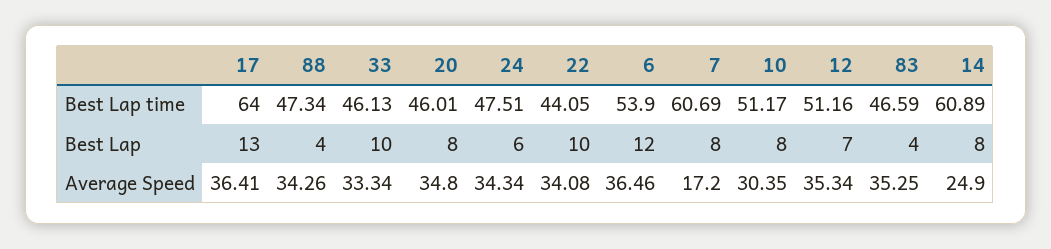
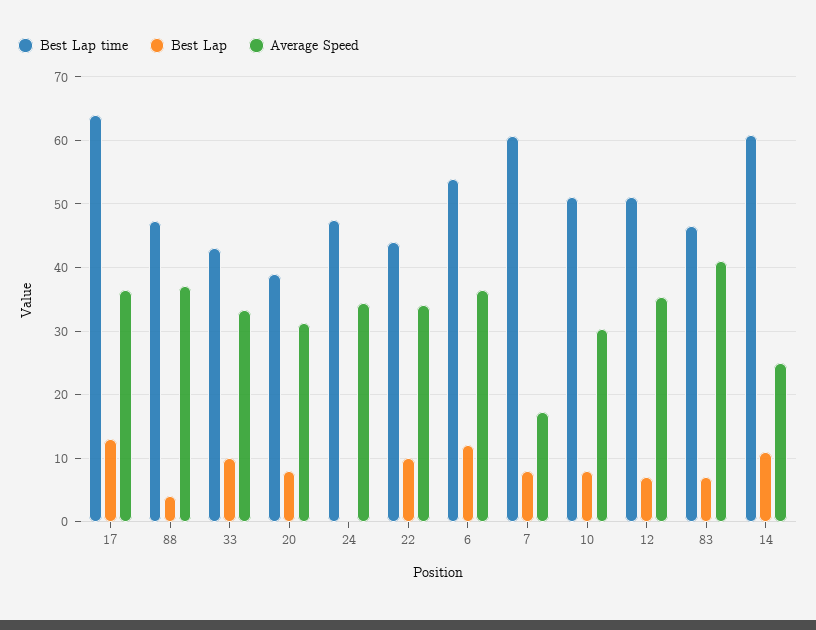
  {
    "Best Lap time": {
      "17": 64,
      "88": 47.34,
-     "33": 46.13,
+     "33": 43,
-     "20": 46.01,
+     "20": 39,
      "24": 47.51,
      "22": 44.05,
      "6": 53.9,
      "7": 60.69,
      "10": 51.17,
      "12": 51.16,
      "83": 46.59,
      "14": 60.89
    },
    "Best Lap": {
      "17": 13,
      "88": 4,
      "33": 10,
      "20": 8,
-     "24": 6,
+     "24": 0,
      "22": 10,
      "6": 12,
      "7": 8,
      "10": 8,
      "12": 7,
-     "83": 4,
+     "83": 7,
-     "14": 8
+     "14": 11
    },
    "Average Speed": {
      "17": 36.41,
-     "88": 34.26,
+     "88": 37,
      "33": 33.34,
-     "20": 34.8,
+     "20": 31,
      "24": 34.34,
      "22": 34.08,
      "6": 36.46,
      "7": 17.2,
      "10": 30.35,
      "12": 35.34,
-     "83": 35.25,
+     "83": 41,
      "14": 24.9
    }
  }

